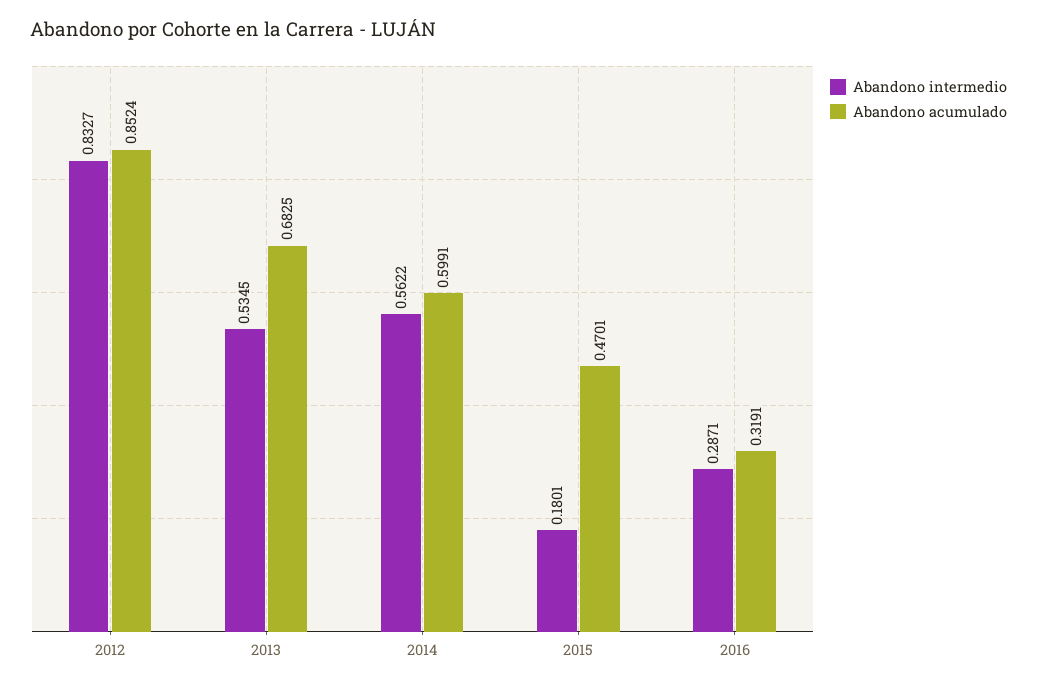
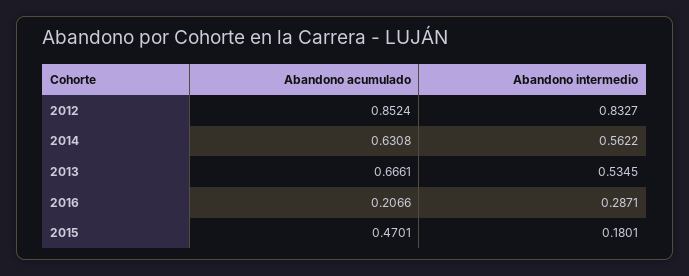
  {
    "Abandono intermedio": {
      "2012": 0.8327,
      "2013": 0.5345,
      "2014": 0.5622,
      "2015": 0.1801,
      "2016": 0.2871
    },
    "Abandono acumulado": {
      "2012": 0.8524,
-     "2013": 0.6825,
+     "2013": 0.6661,
-     "2014": 0.5991,
+     "2014": 0.6308,
      "2015": 0.4701,
-     "2016": 0.3191
+     "2016": 0.2066
    }
  }

